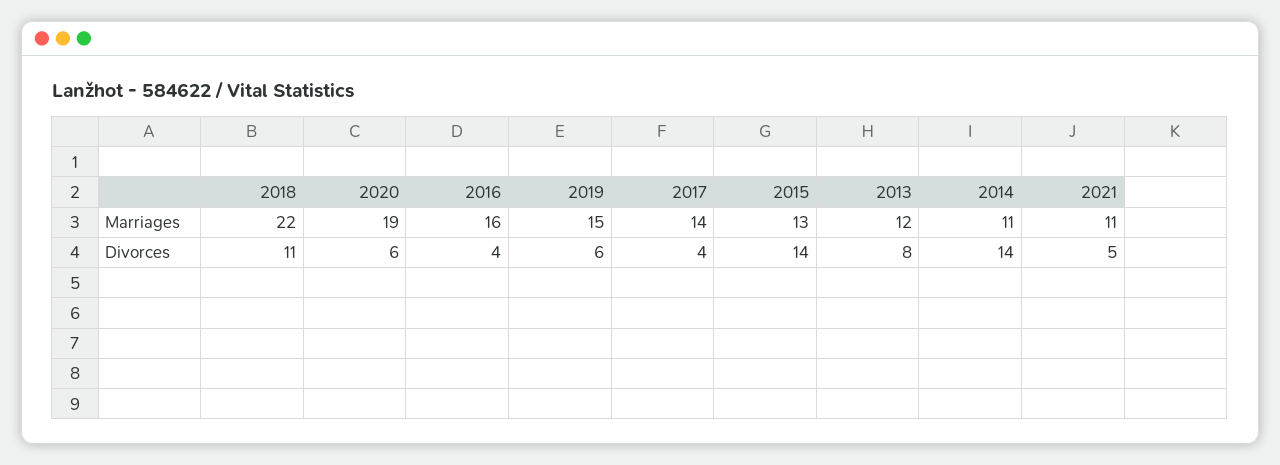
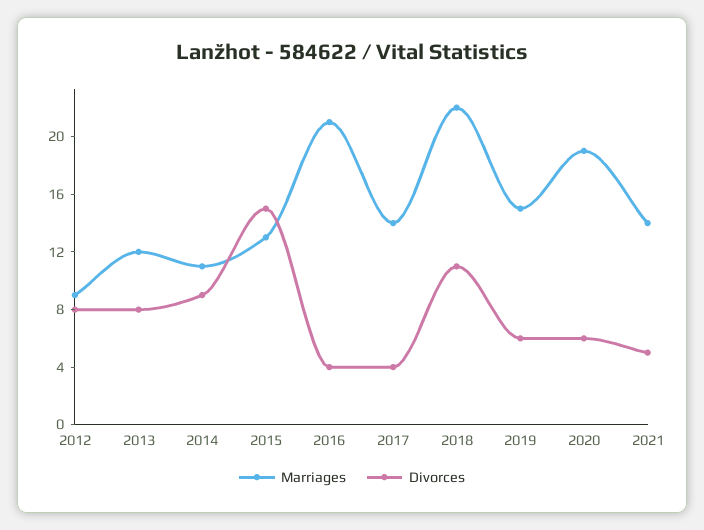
  {
    "Marriages": {
      "2018": 22,
      "2020": 19,
-     "2016": 16,
+     "2016": 21,
      "2019": 15,
      "2017": 14,
      "2015": 13,
      "2013": 12,
      "2014": 11,
-     "2021": 11
+     "2021": 14,
+     "2012": 9
    },
    "Divorces": {
      "2018": 11,
      "2020": 6,
      "2016": 4,
      "2019": 6,
      "2017": 4,
-     "2015": 14,
+     "2015": 15,
      "2013": 8,
-     "2014": 14,
+     "2014": 9,
-     "2021": 5
+     "2021": 5,
+     "2012": 8
    }
  }

